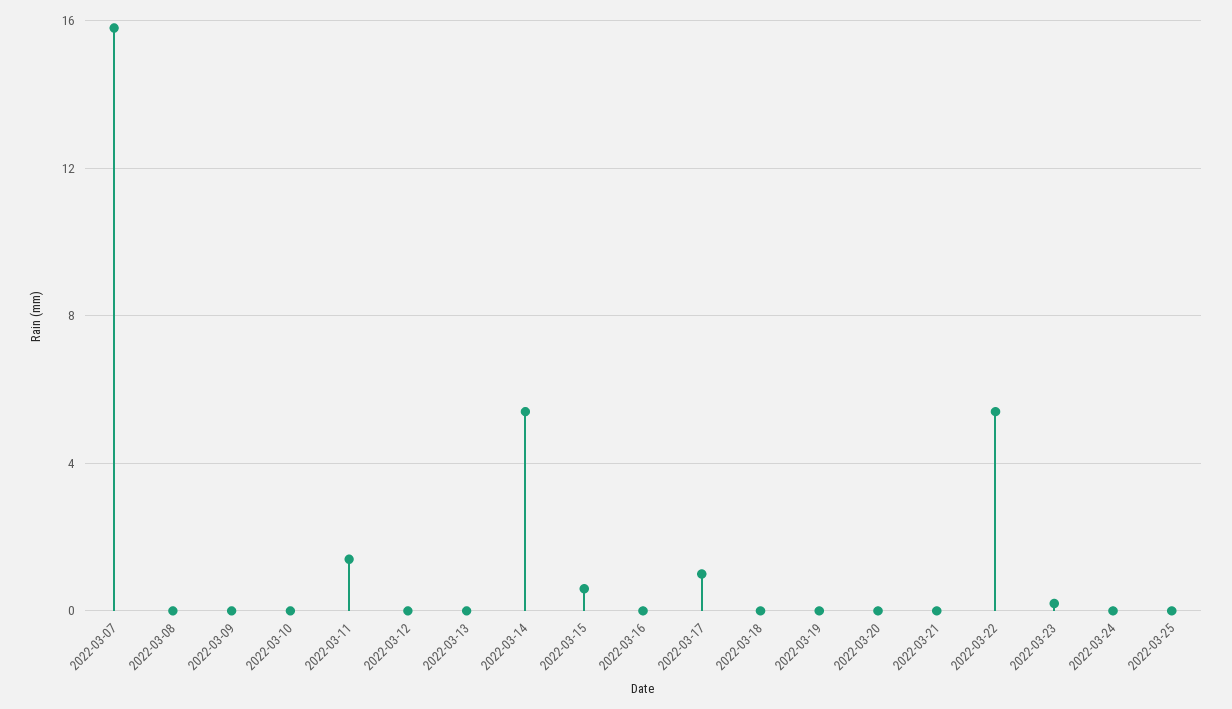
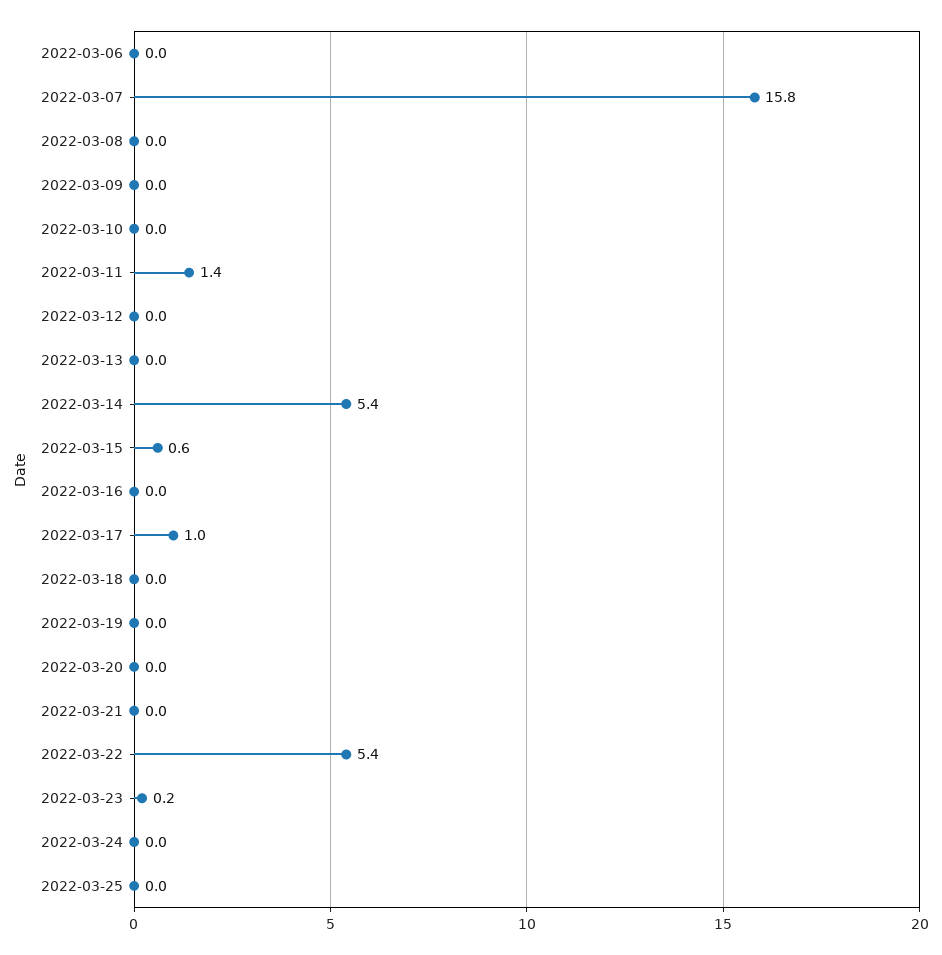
  {
    "2022-03-07": 15.8,
    "2022-03-08": 0,
    "2022-03-09": 0,
    "2022-03-10": 0,
    "2022-03-11": 1.4,
    "2022-03-12": 0,
    "2022-03-13": 0,
    "2022-03-14": 5.4,
    "2022-03-15": 0.6,
    "2022-03-16": 0,
    "2022-03-17": 1,
    "2022-03-18": 0,
    "2022-03-19": 0,
    "2022-03-20": 0,
    "2022-03-21": 0,
    "2022-03-22": 5.4,
    "2022-03-23": 0.2,
    "2022-03-24": 0,
-   "2022-03-25": 0
+   "2022-03-25": 0,
+   "2022-03-06": 0
  }

